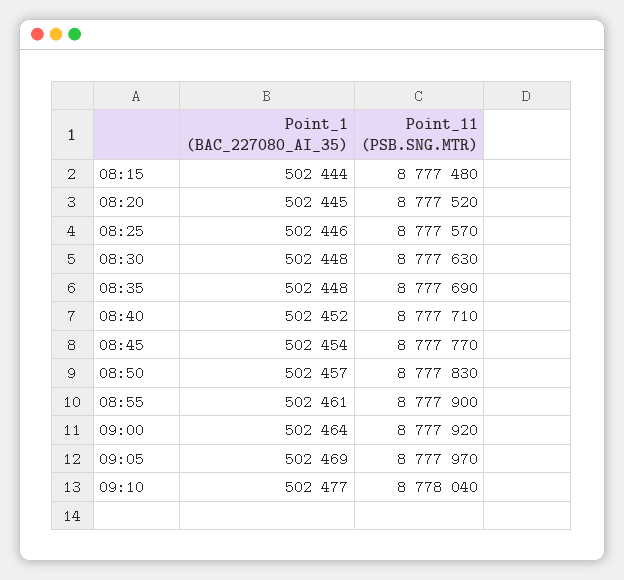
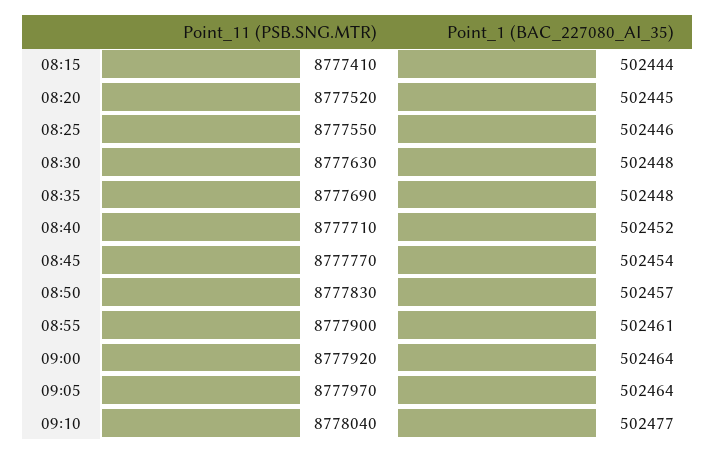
  {
    "Point_1 (BAC_227080_AI_35)": {
      "08:15": 502444,
      "08:20": 502445,
      "08:25": 502446,
      "08:30": 502448,
      "08:35": 502448,
      "08:40": 502452,
      "08:45": 502454,
      "08:50": 502457,
      "08:55": 502461,
      "09:00": 502464,
-     "09:05": 502469,
+     "09:05": 502464,
      "09:10": 502477
    },
    "Point_11 (PSB.SNG.MTR)": {
-     "08:15": 8777480,
+     "08:15": 8777410,
      "08:20": 8777520,
-     "08:25": 8777570,
+     "08:25": 8777550,
      "08:30": 8777630,
      "08:35": 8777690,
      "08:40": 8777710,
      "08:45": 8777770,
      "08:50": 8777830,
      "08:55": 8777900,
      "09:00": 8777920,
      "09:05": 8777970,
      "09:10": 8778040
    }
  }

